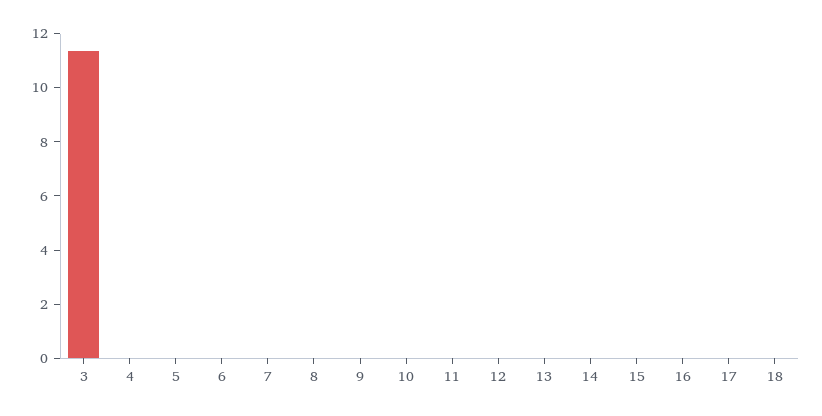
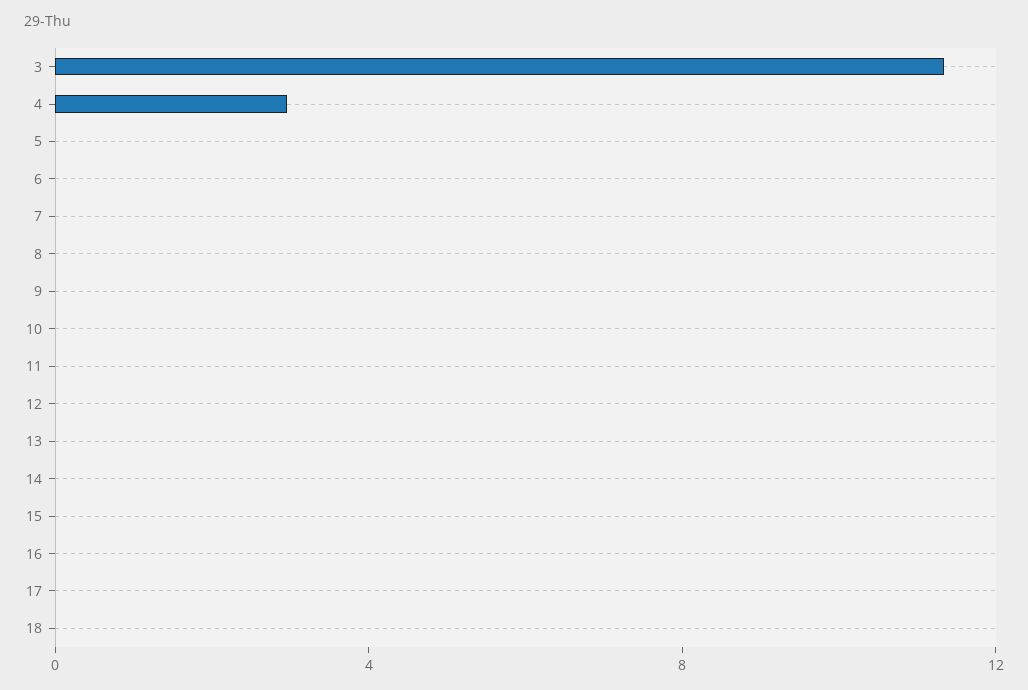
  {
    "3": 11.5,
-   "4": 0,
+   "4": 3,
    "5": 0,
    "6": 0,
    "7": 0,
    "8": 0,
    "9": 0,
    "10": 0,
    "11": 0,
    "12": 0,
    "13": 0,
    "14": 0,
    "15": 0,
    "16": 0,
    "17": 0,
    "18": 0
  }

